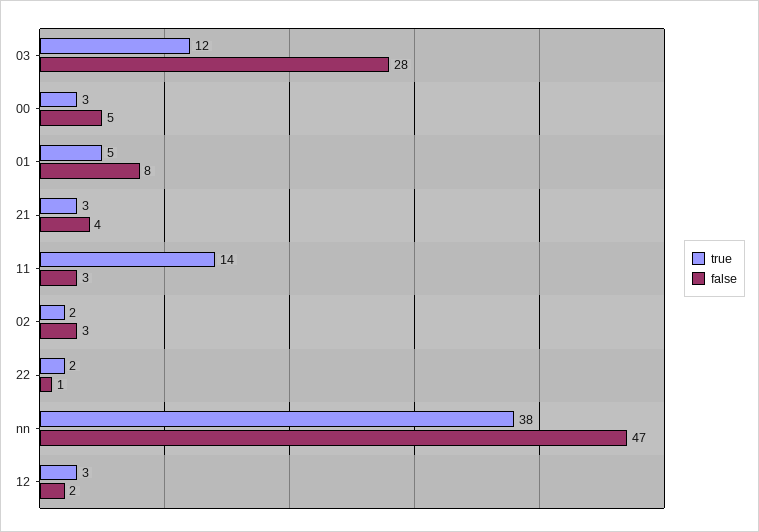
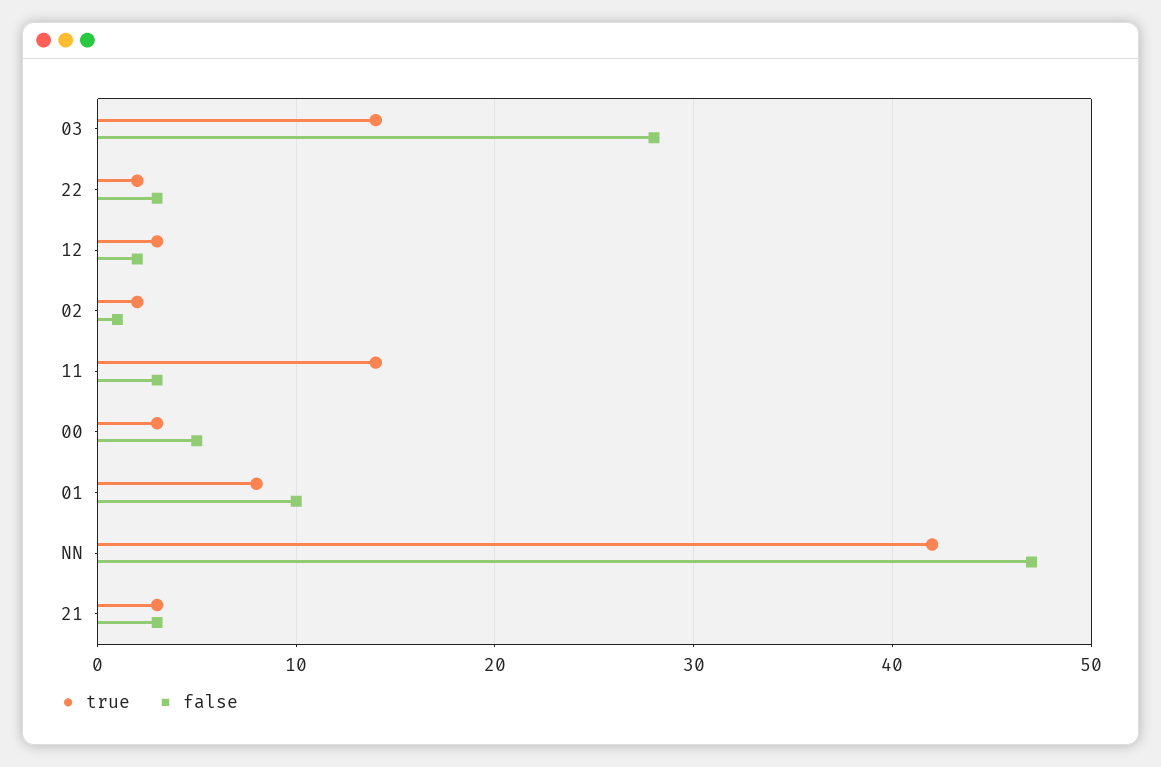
  {
    "true": {
-     "03": 12,
+     "03": 14,
      "00": 3,
-     "01": 5,
+     "01": 8,
      "21": 3,
      "11": 14,
      "02": 2,
      "22": 2,
-     "nn": 38,
+     "nn": 42,
      "12": 3
    },
    "false": {
      "03": 28,
      "00": 5,
-     "01": 8,
+     "01": 10,
-     "21": 4,
+     "21": 3,
      "11": 3,
-     "02": 3,
+     "02": 1,
-     "22": 1,
+     "22": 3,
      "nn": 47,
      "12": 2
    }
  }

